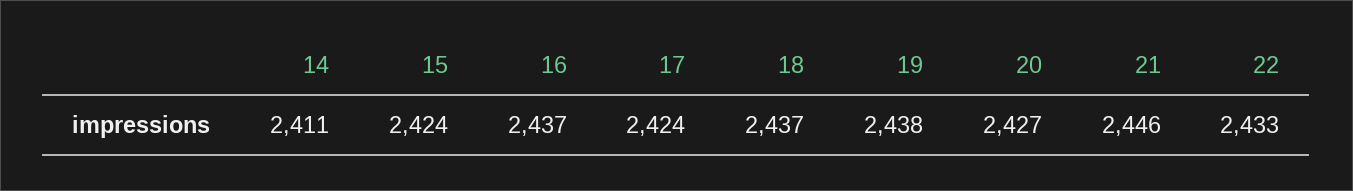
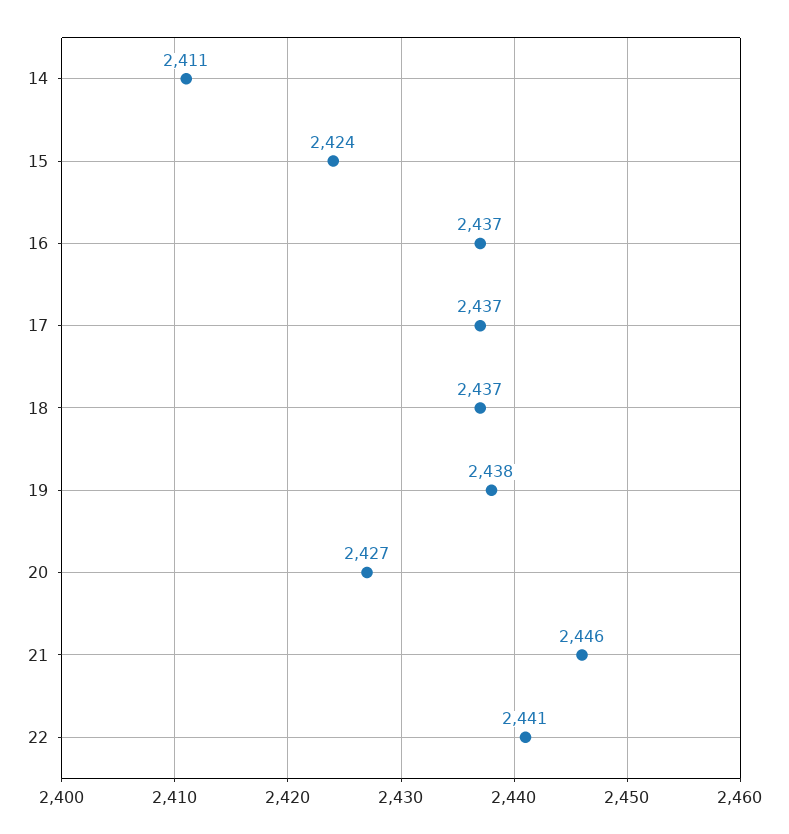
  {
    "14": 2411,
    "15": 2424,
    "16": 2437,
-   "17": 2424,
+   "17": 2437,
    "18": 2437,
    "19": 2438,
    "20": 2427,
    "21": 2446,
-   "22": 2433
+   "22": 2441
  }

